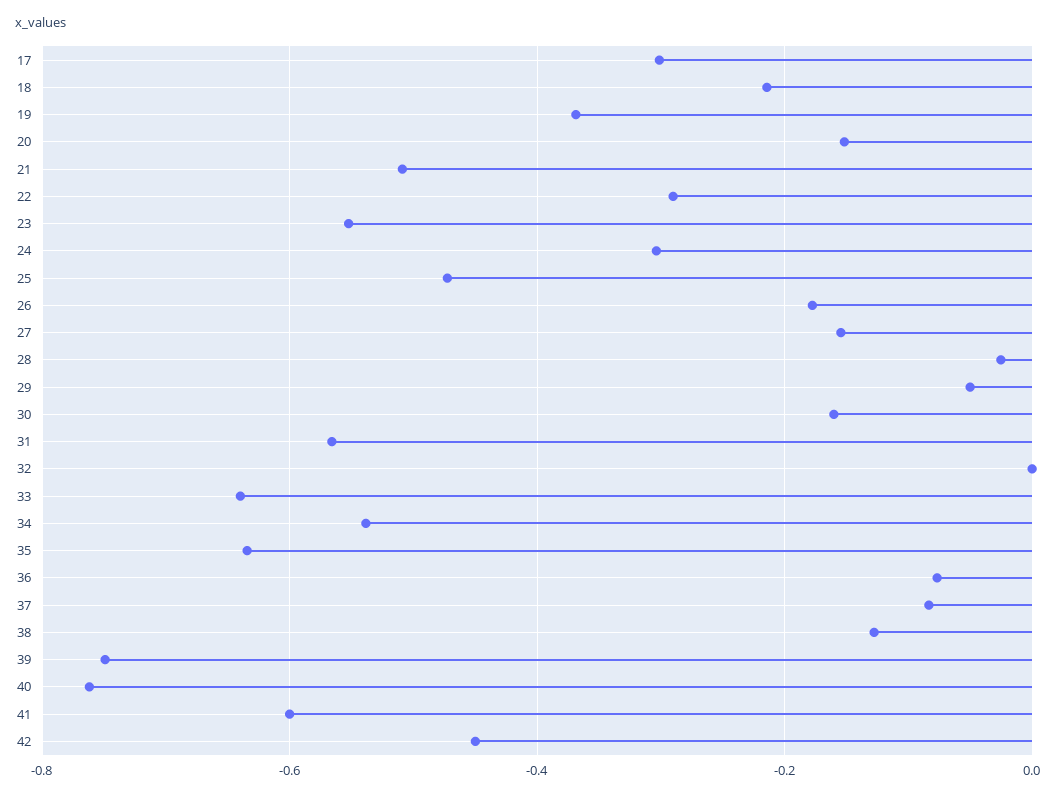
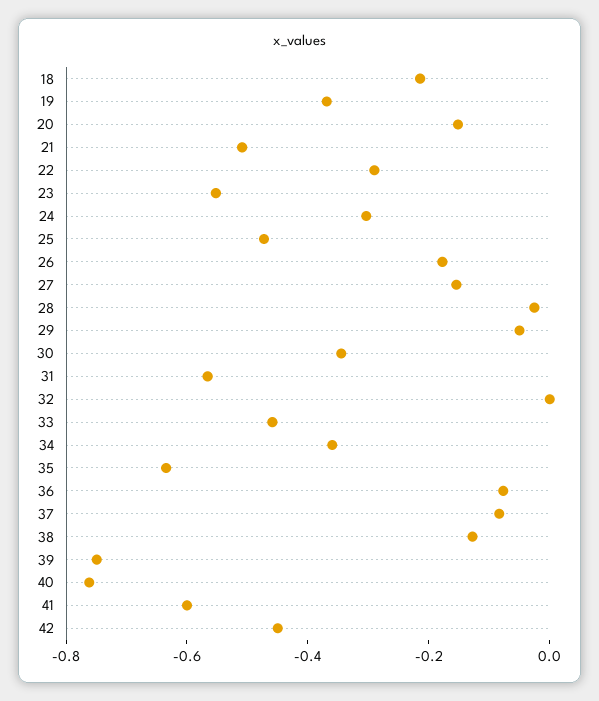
  {
-   "17": -0.3,
    "18": -0.22,
    "19": -0.36,
    "20": -0.16,
    "21": -0.5,
    "22": -0.3,
    "23": -0.56,
    "24": -0.3,
    "25": -0.48,
    "26": -0.18,
    "27": -0.16,
    "28": -0.02,
    "29": -0.06,
-   "30": -0.16,
+   "30": -0.35,
    "31": -0.56,
    "32": 0,
-   "33": -0.64,
+   "33": -0.45,
-   "34": -0.54,
+   "34": -0.35,
    "35": -0.64,
    "36": -0.08,
    "37": -0.08,
    "38": -0.12,
    "39": -0.74,
    "40": -0.76,
    "41": -0.6,
    "42": -0.46
  }

